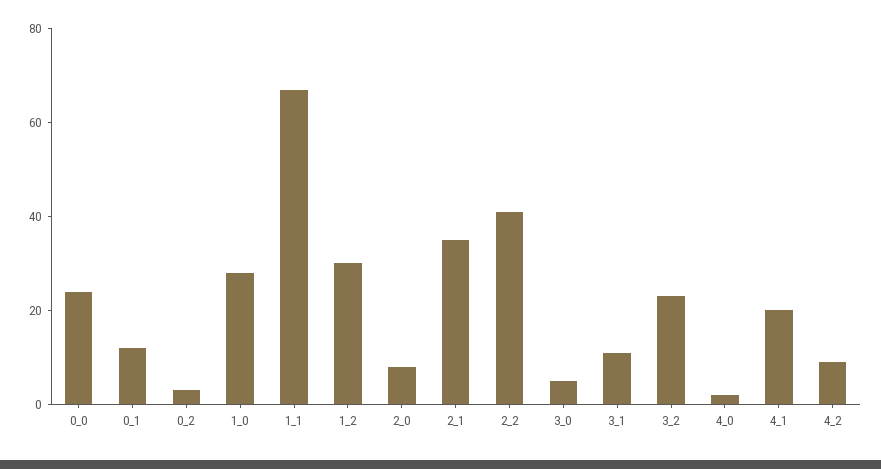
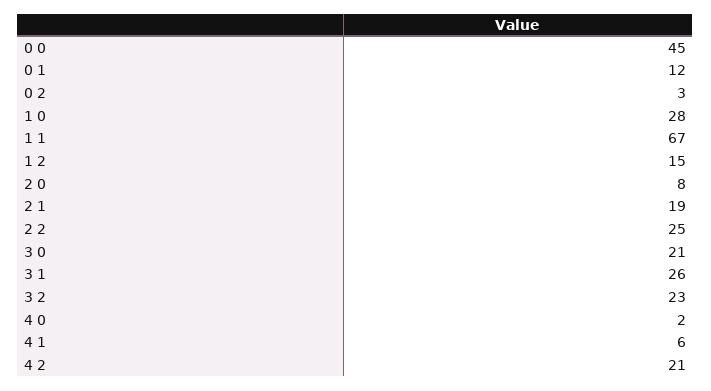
  {
-   "0_0": 25,
+   "0_0": 45,
    "0_1": 12,
    "0_2": 3,
    "1_0": 28,
    "1_1": 67,
-   "1_2": 30,
+   "1_2": 15,
    "2_0": 8,
-   "2_1": 35,
+   "2_1": 19,
-   "2_2": 40,
+   "2_2": 25,
-   "3_0": 5,
+   "3_0": 21,
-   "3_1": 10,
+   "3_1": 26,
    "3_2": 23,
    "4_0": 2,
-   "4_1": 20,
+   "4_1": 6,
-   "4_2": 10
+   "4_2": 21
  }

